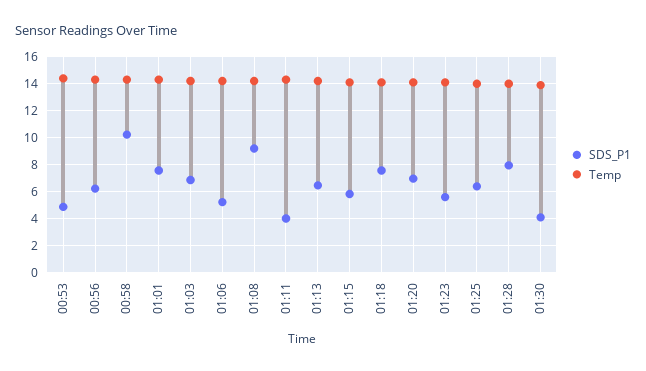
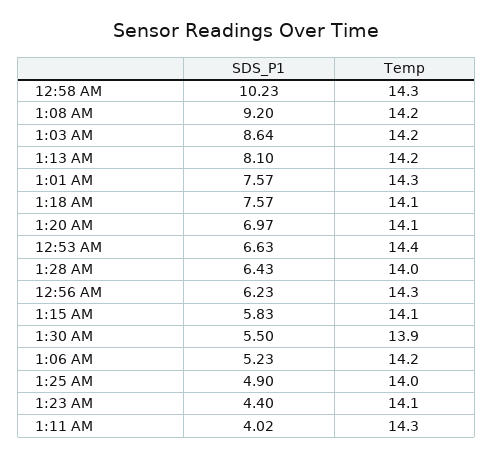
  {
    "SDS_P1": {
-     "00:53": 5,
+     "00:53": 6.63,
      "00:56": 6.23,
      "00:58": 10.23,
      "01:01": 7.57,
-     "01:03": 7,
+     "01:03": 8.64,
      "01:06": 5.23,
      "01:08": 9.2,
      "01:11": 4.02,
-     "01:13": 6.5,
+     "01:13": 8.1,
      "01:15": 5.83,
      "01:18": 7.57,
      "01:20": 6.97,
-     "01:23": 5.5,
+     "01:23": 4.4,
-     "01:25": 6.5,
+     "01:25": 4.9,
-     "01:28": 8,
+     "01:28": 6.43,
-     "01:30": 4
+     "01:30": 5.5
    },
    "Temp": {
      "00:53": 14.4,
      "00:56": 14.3,
      "00:58": 14.3,
      "01:01": 14.3,
      "01:03": 14.2,
      "01:06": 14.2,
      "01:08": 14.2,
      "01:11": 14.3,
      "01:13": 14.2,
      "01:15": 14.1,
      "01:18": 14.1,
      "01:20": 14.1,
      "01:23": 14.1,
      "01:25": 14,
      "01:28": 14,
      "01:30": 13.9
    }
  }

